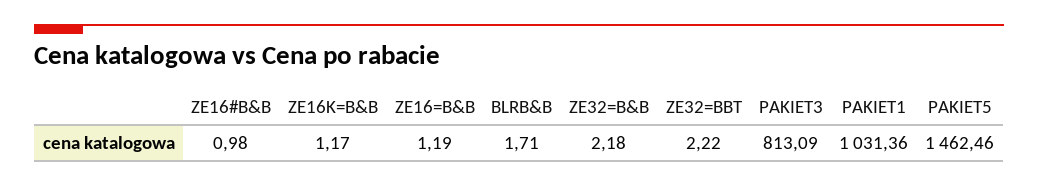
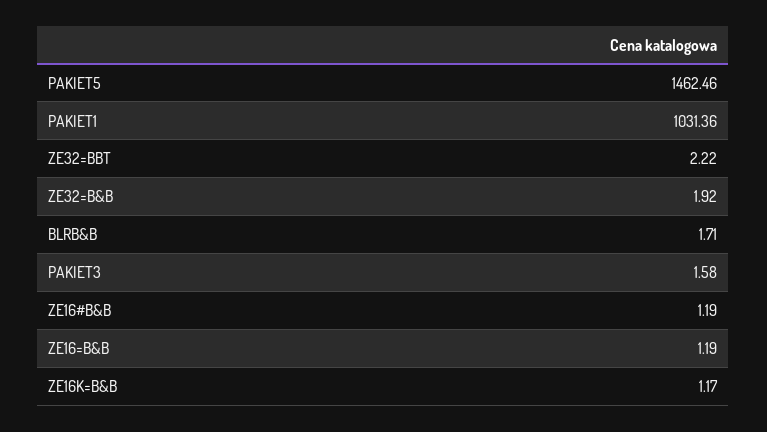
  {
-   "ZE16#B&B": 0.98,
+   "ZE16#B&B": 1.19,
    "ZE16K=B&B": 1.17,
    "ZE16=B&B": 1.19,
    "BLRB&B": 1.71,
-   "ZE32=B&B": 2.18,
+   "ZE32=B&B": 1.92,
    "ZE32=BBT": 2.22,
-   "PAKIET3": 813.09,
+   "PAKIET3": 1.58,
    "PAKIET1": 1031.36,
    "PAKIET5": 1462.46
  }

